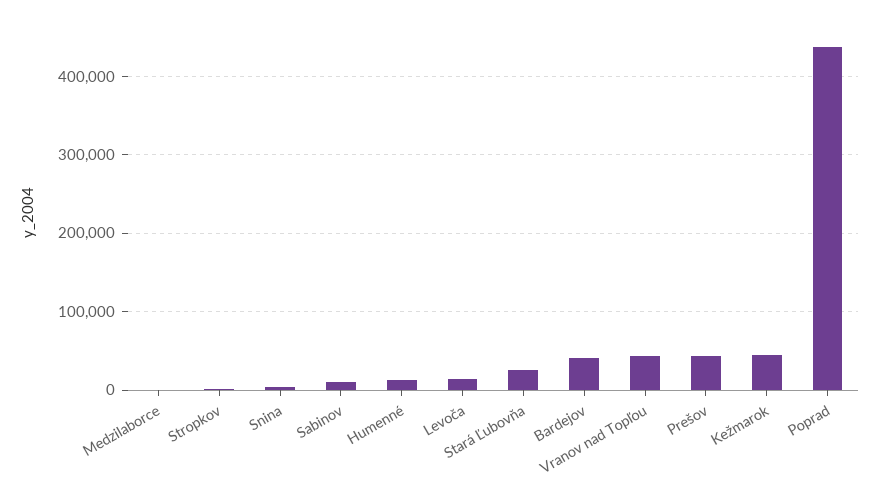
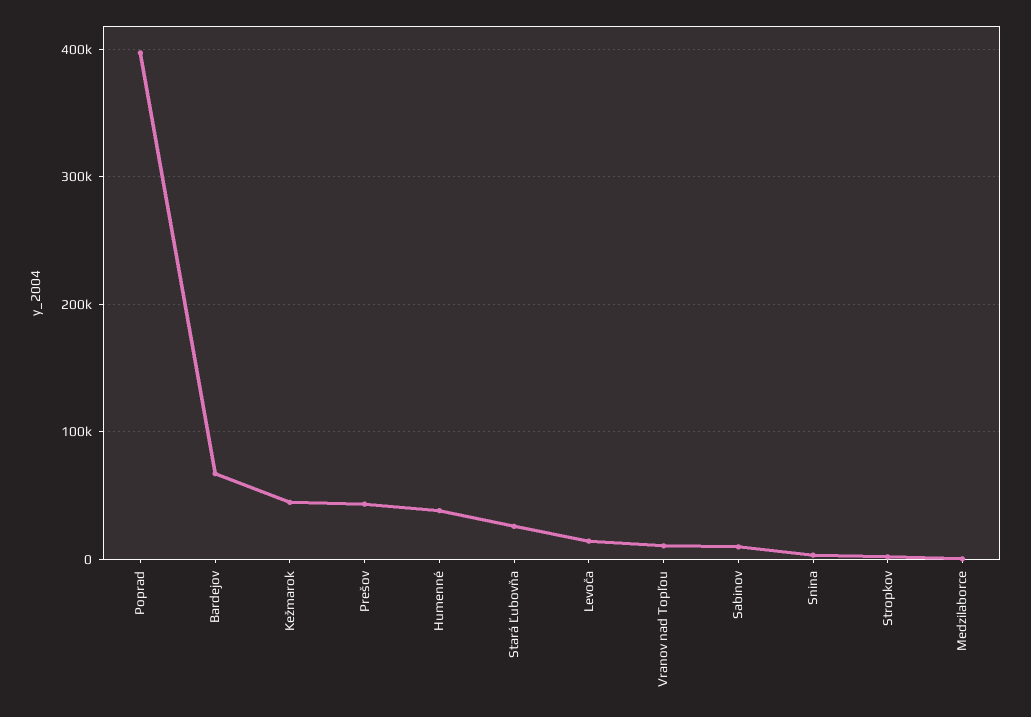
  {
    "Medzilaborce": 0,
    "Stropkov": 0,
    "Snina": 0,
    "Sabinov": 10000,
-   "Humenné": 10000,
+   "Humenné": 40000,
    "Levoča": 10000,
    "Stará Ľubovňa": 30000,
-   "Bardejov": 40000,
+   "Bardejov": 70000,
-   "Vranov nad Topľou": 40000,
+   "Vranov nad Topľou": 10000,
    "Prešov": 40000,
    "Kežmarok": 40000,
-   "Poprad": 440000
+   "Poprad": 400000
  }

